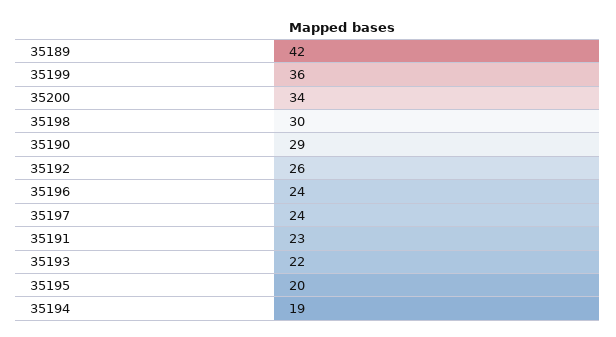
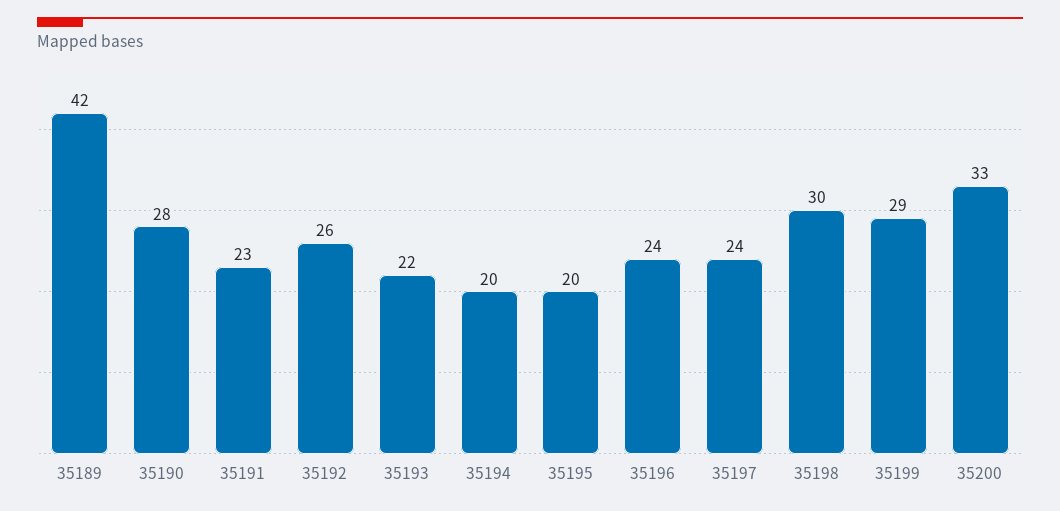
  {
    "35189": 42,
-   "35199": 36,
+   "35199": 29,
-   "35200": 34,
+   "35200": 33,
    "35198": 30,
-   "35190": 29,
+   "35190": 28,
    "35192": 26,
    "35196": 24,
    "35197": 24,
    "35191": 23,
    "35193": 22,
    "35195": 20,
-   "35194": 19
+   "35194": 20
  }

